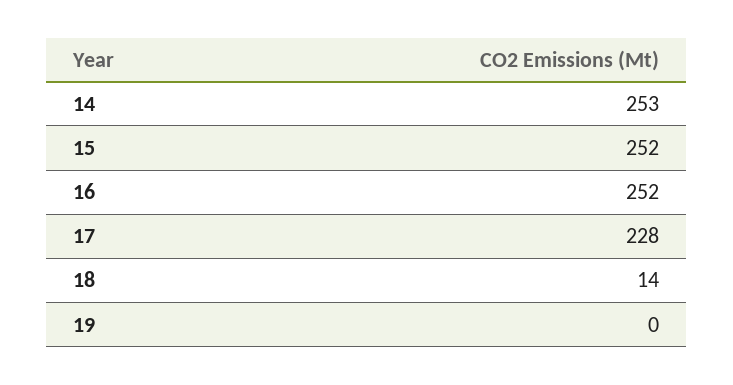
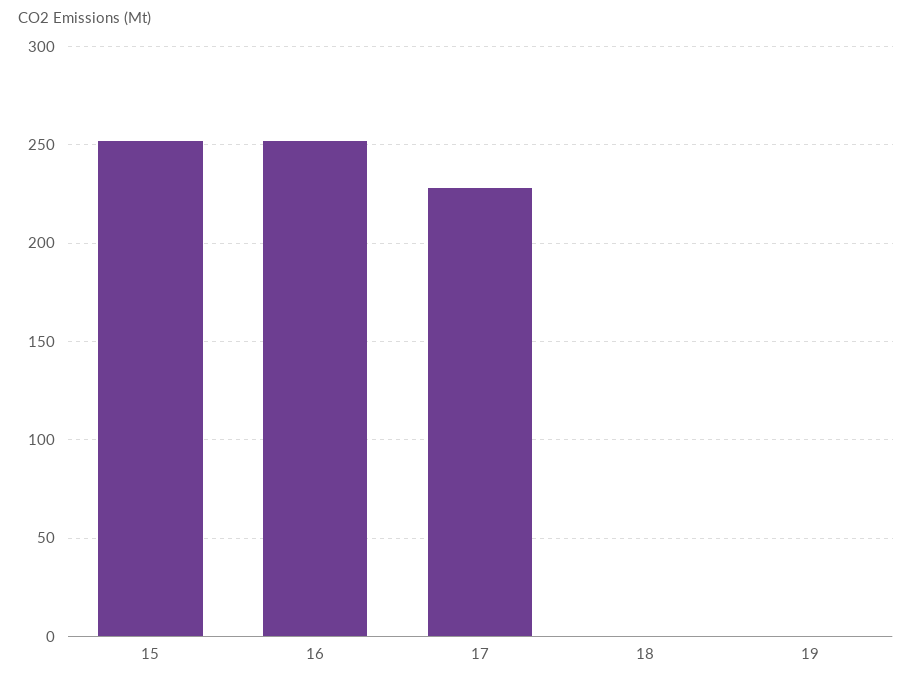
  {
-   "14": 253,
    "15": 252,
    "16": 252,
    "17": 228,
-   "18": 14,
+   "18": 0,
    "19": 0
  }

